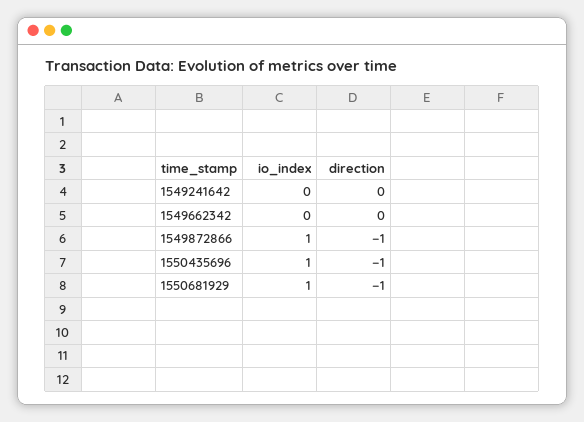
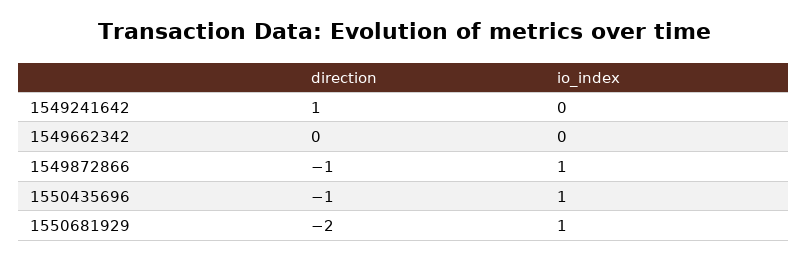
  {
    "io_index": {
      "1549241642": 0,
      "1549662342": 0,
      "1549872866": 1,
      "1550435696": 1,
      "1550681929": 1
    },
    "direction": {
-     "1549241642": 0,
+     "1549241642": 1,
      "1549662342": 0,
      "1549872866": -1,
      "1550435696": -1,
-     "1550681929": -1
+     "1550681929": -2
    }
  }

